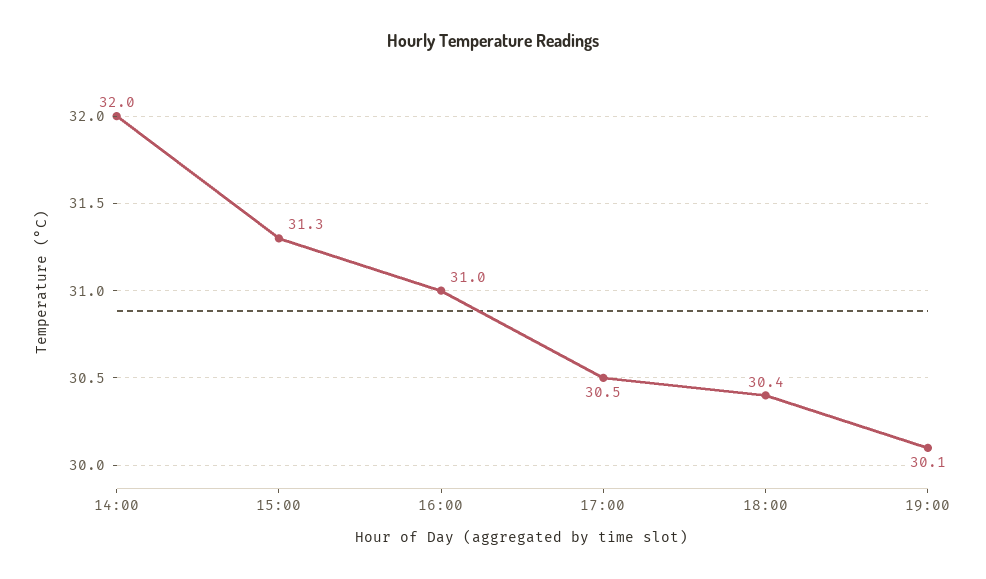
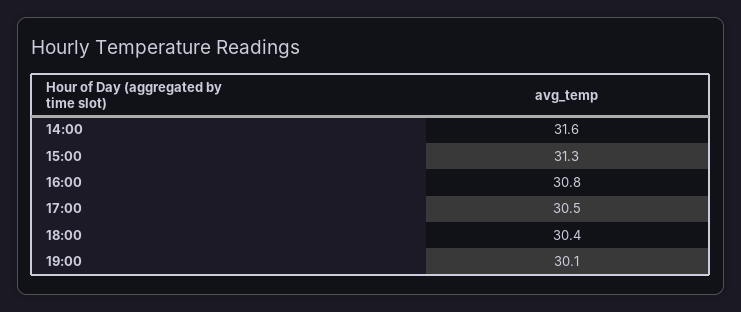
  {
-   "14:00": 32,
+   "14:00": 31.6,
    "15:00": 31.3,
-   "16:00": 31,
+   "16:00": 30.8,
    "17:00": 30.5,
    "18:00": 30.4,
    "19:00": 30.1
  }

